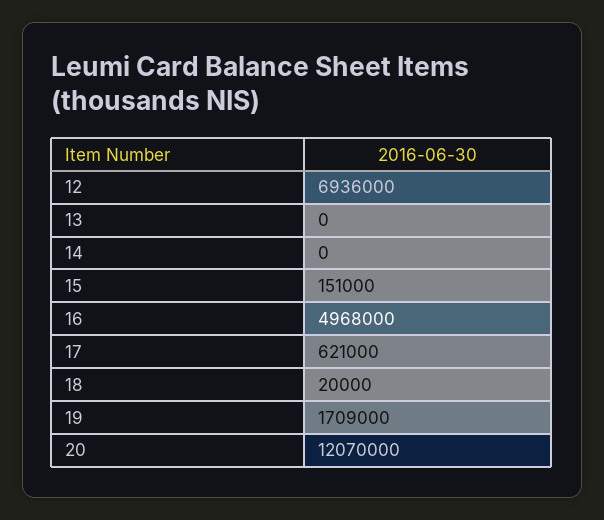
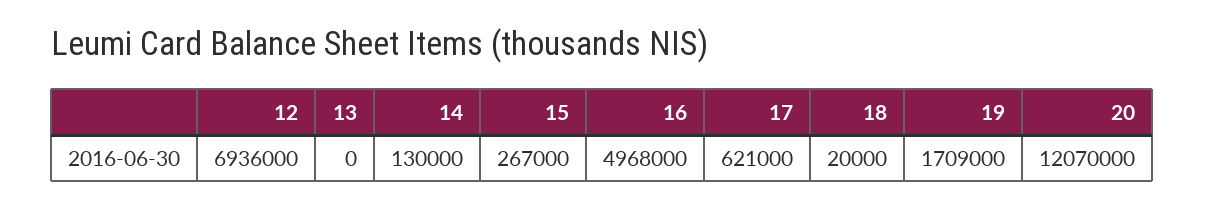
  {
    "12": 6936000,
    "13": 0,
-   "14": 0,
+   "14": 130000,
-   "15": 151000,
+   "15": 267000,
    "16": 4968000,
    "17": 621000,
    "18": 20000,
    "19": 1709000,
    "20": 12070000
  }

